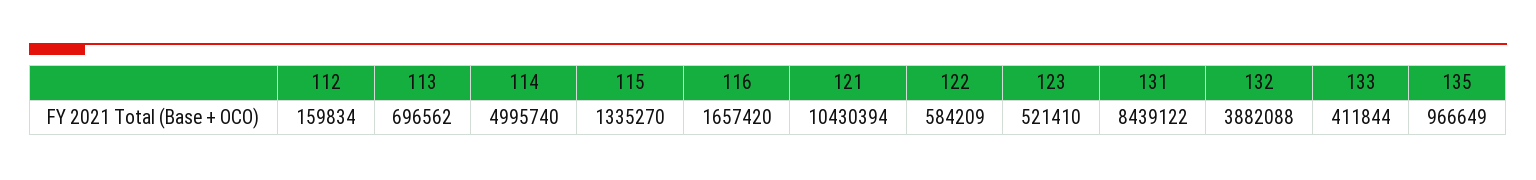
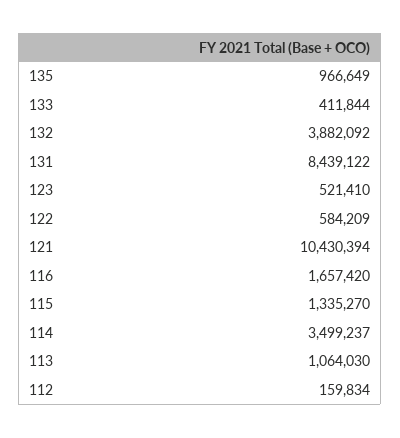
  {
    "112": 159834,
-   "113": 696562,
+   "113": 1064030,
-   "114": 4995740,
+   "114": 3499237,
    "115": 1335270,
    "116": 1657420,
    "121": 10430394,
    "122": 584209,
    "123": 521410,
    "131": 8439122,
-   "132": 3882088,
+   "132": 3882092,
    "133": 411844,
    "135": 966649
  }

